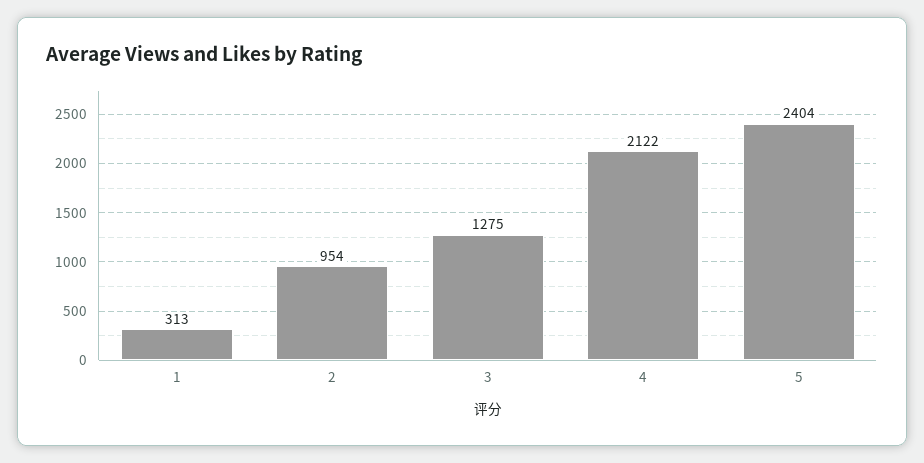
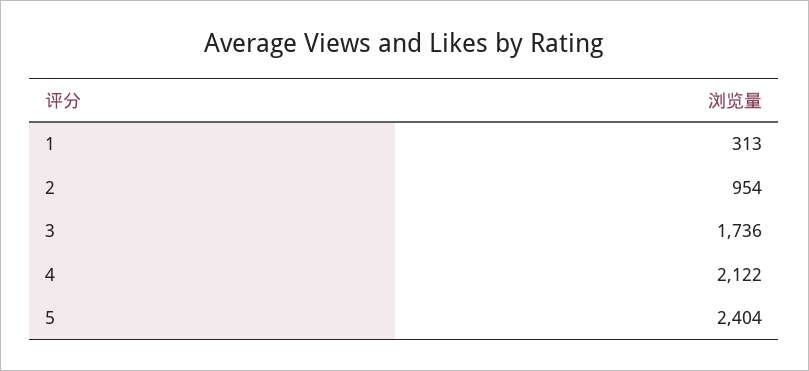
  {
    "1": 313,
    "2": 954,
-   "3": 1275,
+   "3": 1736,
    "4": 2122,
    "5": 2404
  }

